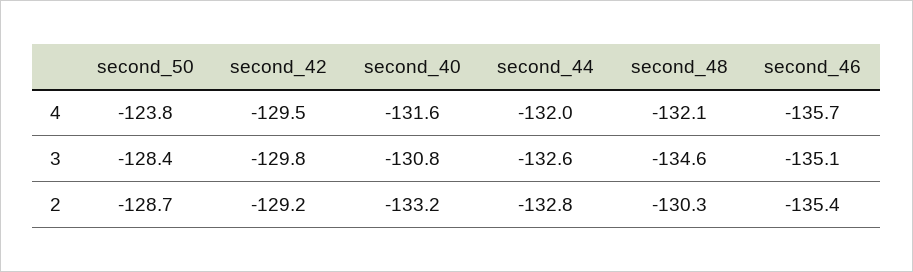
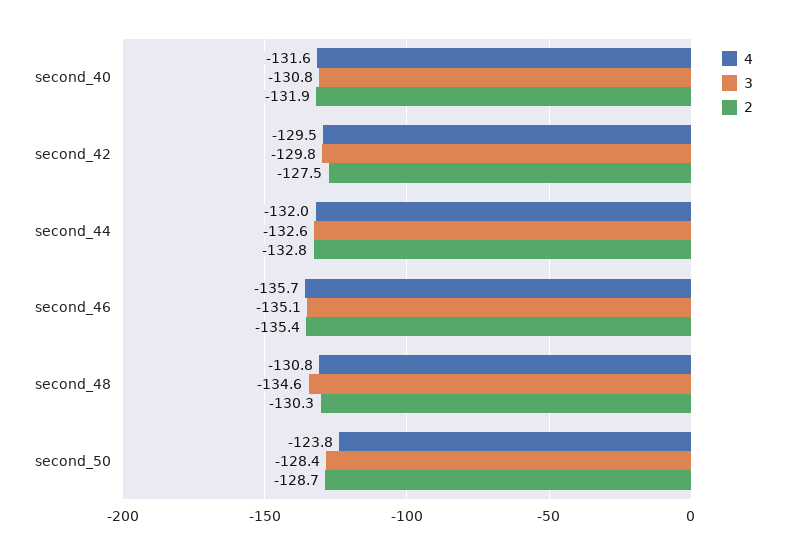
  {
    "4": {
      "second_50": -123.8,
      "second_42": -129.5,
      "second_40": -131.6,
      "second_44": -132,
-     "second_48": -132.1,
+     "second_48": -130.8,
      "second_46": -135.7
    },
    "3": {
      "second_50": -128.4,
      "second_42": -129.8,
      "second_40": -130.8,
      "second_44": -132.6,
      "second_48": -134.6,
      "second_46": -135.1
    },
    "2": {
      "second_50": -128.7,
-     "second_42": -129.2,
+     "second_42": -127.5,
-     "second_40": -133.2,
+     "second_40": -131.9,
      "second_44": -132.8,
      "second_48": -130.3,
      "second_46": -135.4
    }
  }

